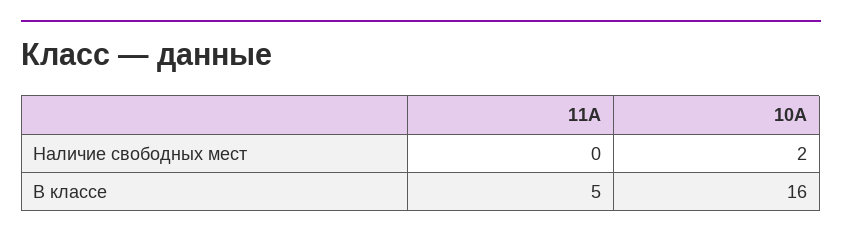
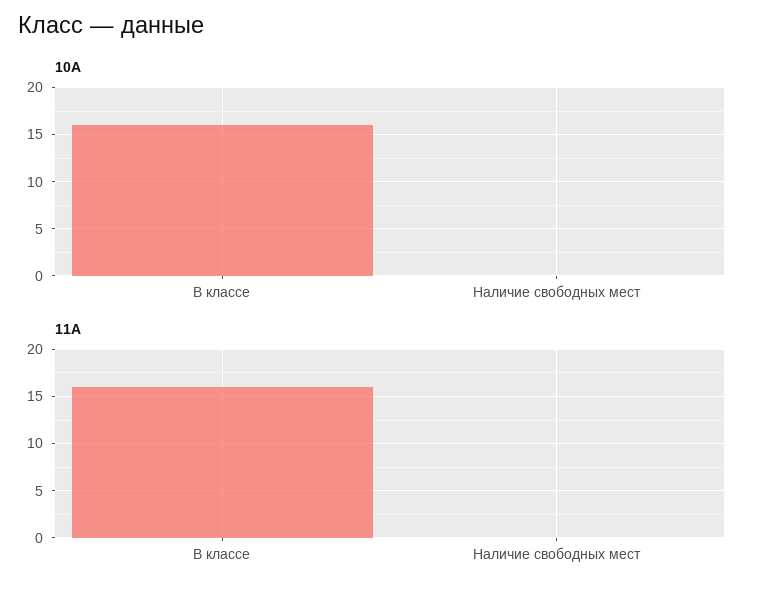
  {
    "11А": {
      "Наличие свободных мест": 0,
-     "В классе": 5
+     "В классе": 16
    },
    "10А": {
-     "Наличие свободных мест": 2,
+     "Наличие свободных мест": 0,
      "В классе": 16
    }
  }

